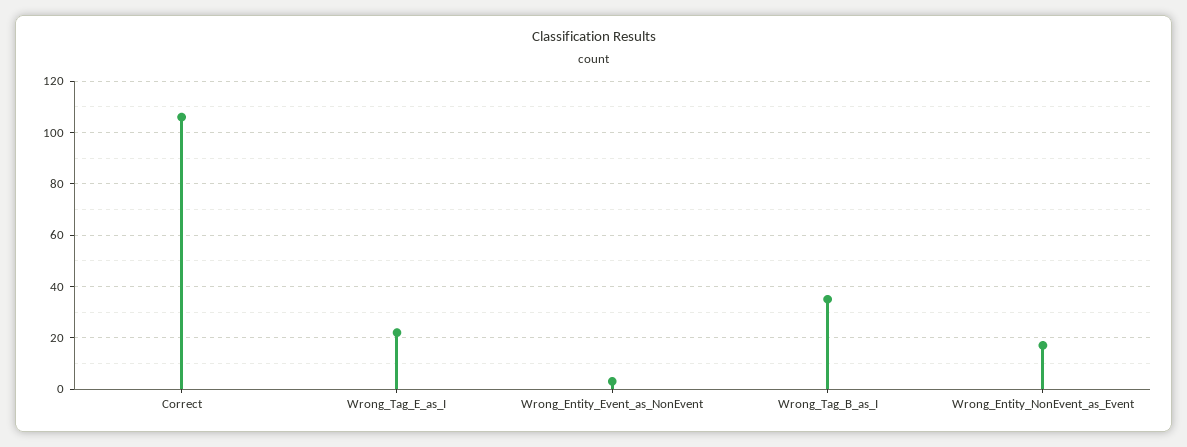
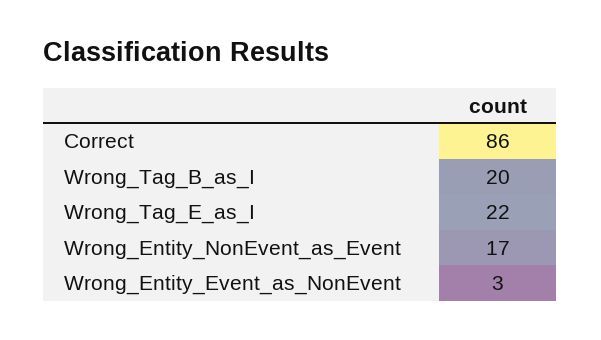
  {
-   "Correct": 105,
+   "Correct": 86,
    "Wrong_Tag_E_as_I": 22,
    "Wrong_Entity_Event_as_NonEvent": 3,
-   "Wrong_Tag_B_as_I": 35,
+   "Wrong_Tag_B_as_I": 20,
    "Wrong_Entity_NonEvent_as_Event": 17
  }

